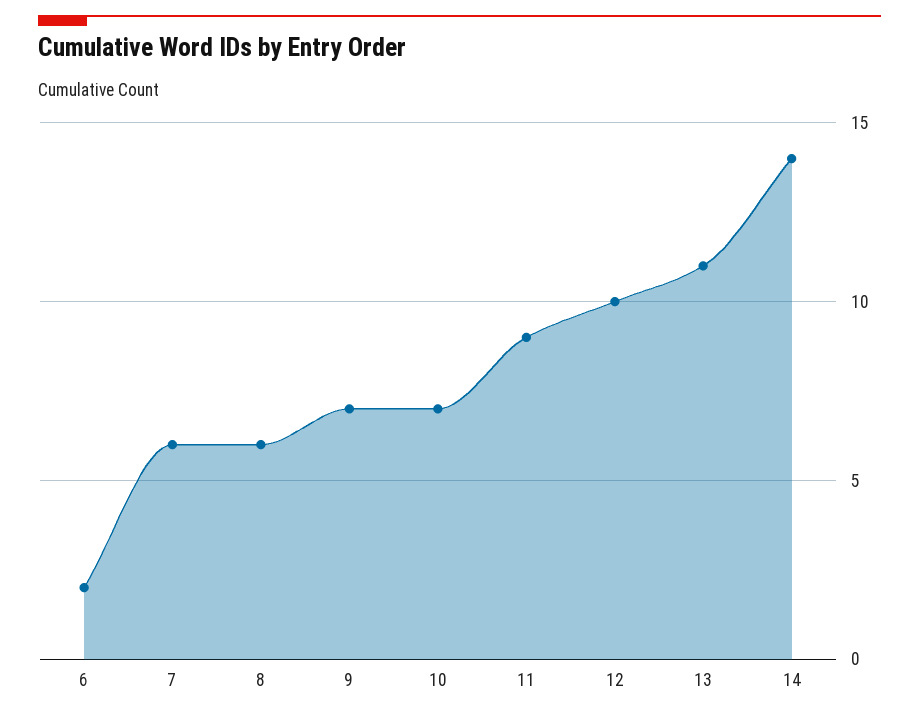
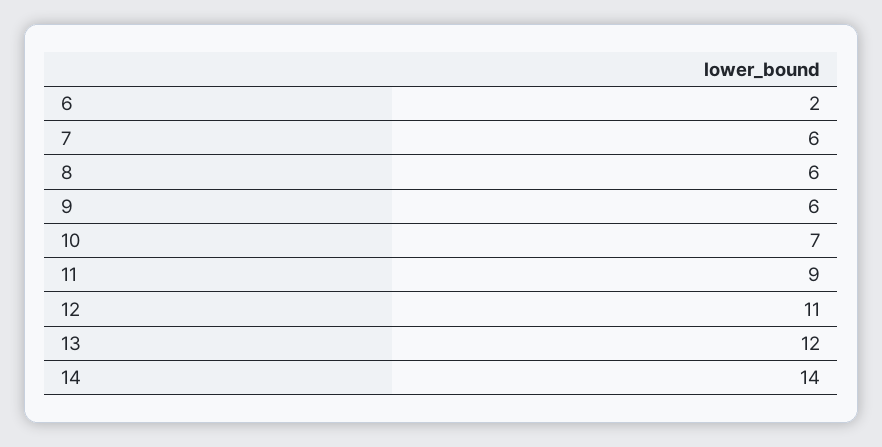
  {
    "6": 2,
    "7": 6,
    "8": 6,
-   "9": 7,
+   "9": 6,
    "10": 7,
    "11": 9,
-   "12": 10,
+   "12": 11,
-   "13": 11,
+   "13": 12,
    "14": 14
  }

